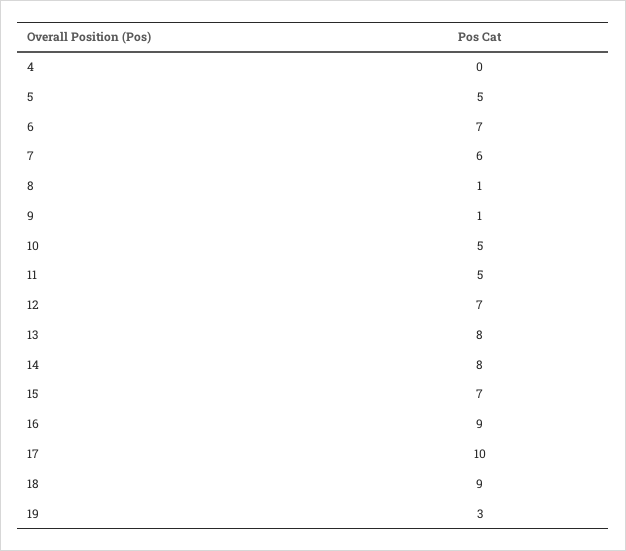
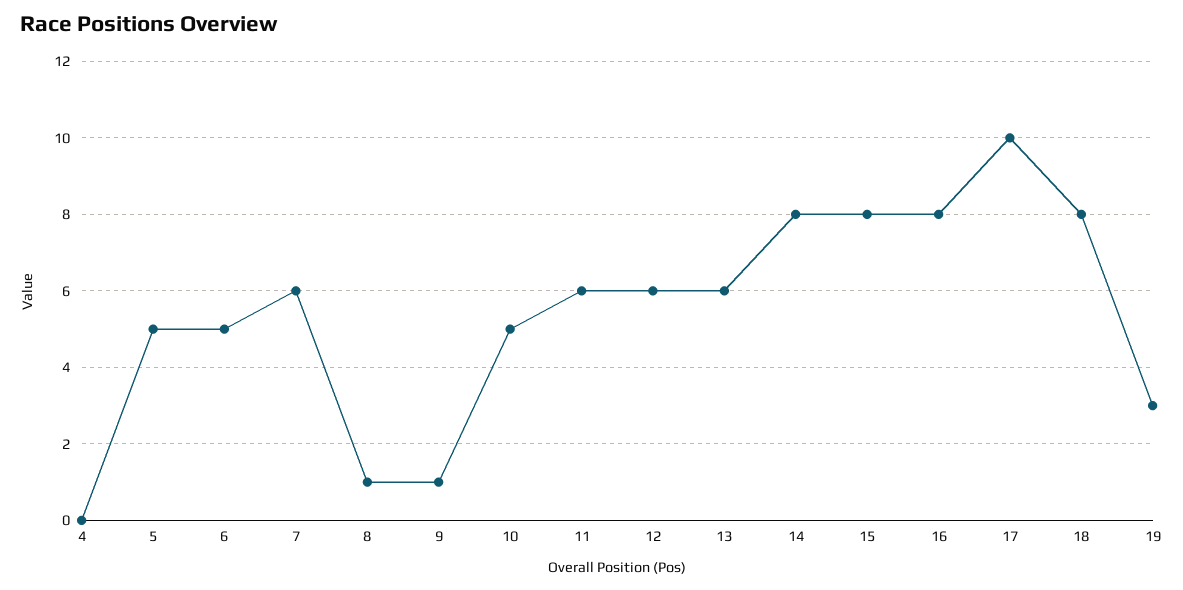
  {
    "4": 0,
    "5": 5,
-   "6": 7,
+   "6": 5,
    "7": 6,
    "8": 1,
    "9": 1,
    "10": 5,
-   "11": 5,
+   "11": 6,
-   "12": 7,
+   "12": 6,
-   "13": 8,
+   "13": 6,
    "14": 8,
-   "15": 7,
+   "15": 8,
-   "16": 9,
+   "16": 8,
    "17": 10,
-   "18": 9,
+   "18": 8,
    "19": 3
  }

